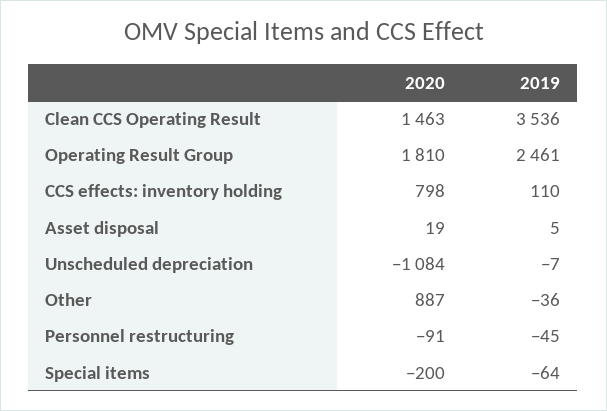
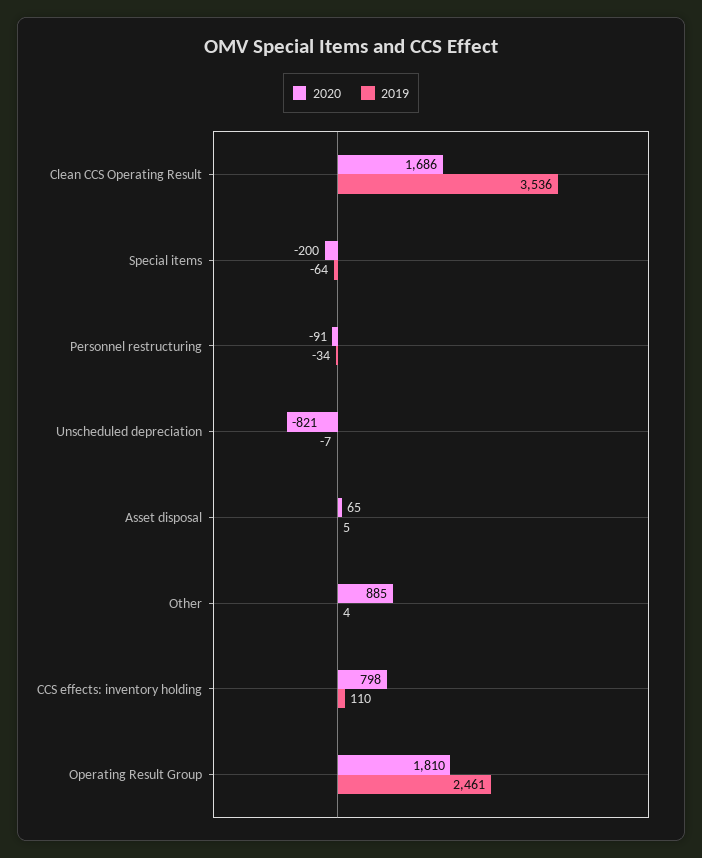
  {
    "2020": {
-     "Clean CCS Operating Result": 1463,
+     "Clean CCS Operating Result": 1686,
      "Operating Result Group": 1810,
      "CCS effects: inventory holding": 798,
-     "Asset disposal": 19,
+     "Asset disposal": 65,
-     "Unscheduled depreciation": -1084,
+     "Unscheduled depreciation": -821,
-     "Other": 887,
+     "Other": 885,
      "Personnel restructuring": -91,
      "Special items": -200
    },
    "2019": {
      "Clean CCS Operating Result": 3536,
      "Operating Result Group": 2461,
      "CCS effects: inventory holding": 110,
      "Asset disposal": 5,
      "Unscheduled depreciation": -7,
-     "Other": -36,
+     "Other": 4,
-     "Personnel restructuring": -45,
+     "Personnel restructuring": -34,
      "Special items": -64
    }
  }

